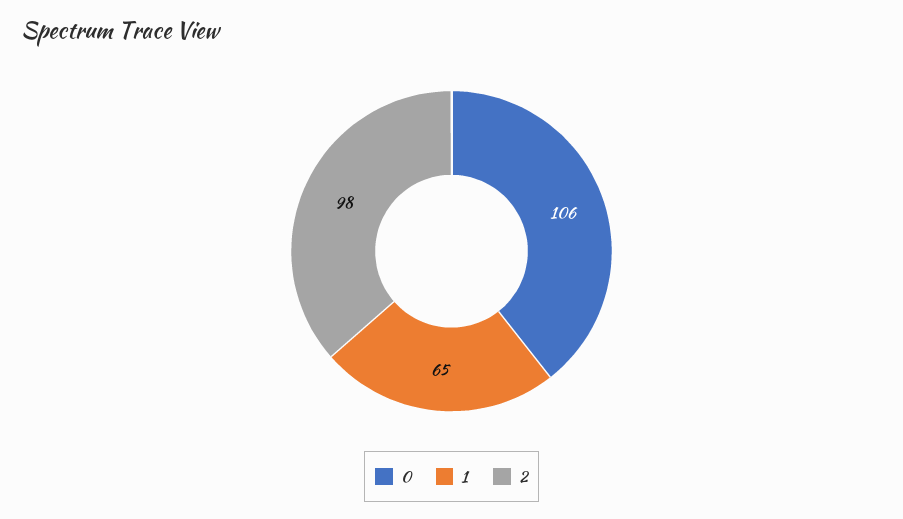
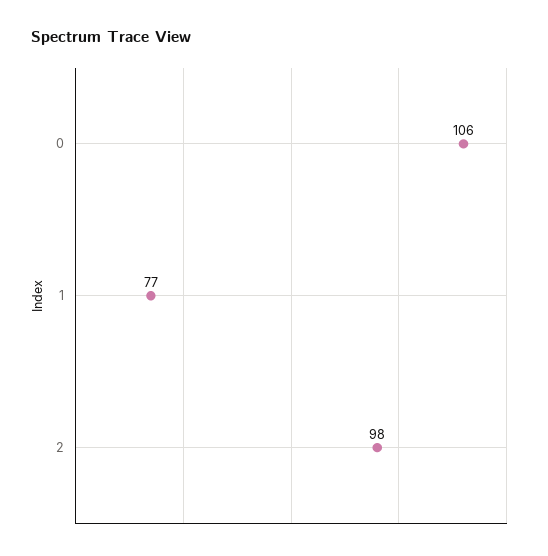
  {
    "0": 106,
-   "1": 65,
+   "1": 77,
    "2": 98
  }

